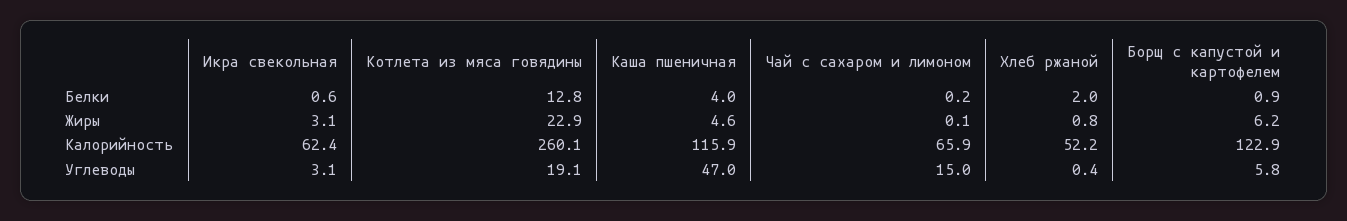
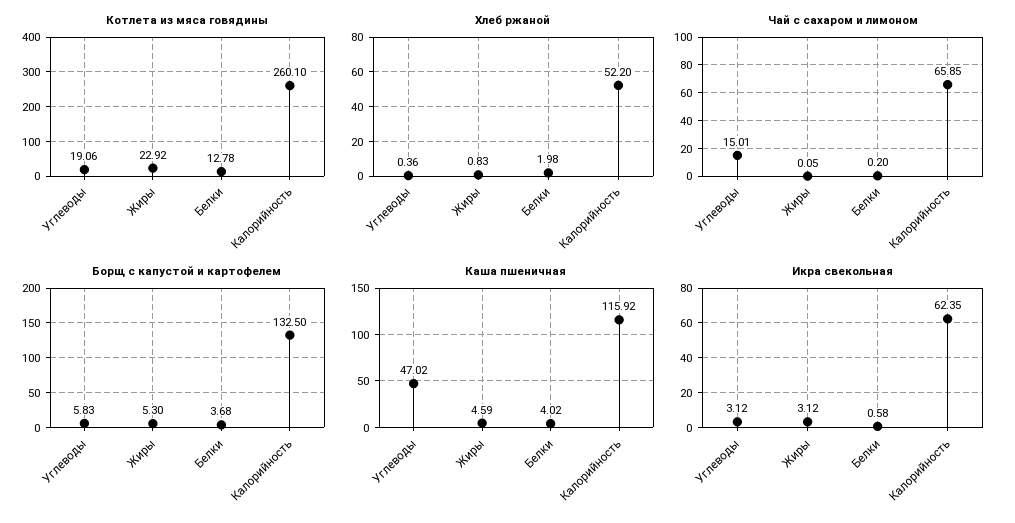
  {
    "Икра свекольная": {
      "Белки": 0.58,
      "Жиры": 3.12,
      "Калорийность": 62.35,
      "Углеводы": 3.12
    },
    "Котлета из мяса говядины": {
      "Белки": 12.78,
      "Жиры": 22.92,
      "Калорийность": 260.1,
      "Углеводы": 19.06
    },
    "Каша пшеничная": {
      "Белки": 4.02,
      "Жиры": 4.59,
      "Калорийность": 115.92,
      "Углеводы": 47.02
    },
    "Чай с сахаром и лимоном": {
      "Белки": 0.2,
      "Жиры": 0.05,
      "Калорийность": 65.85,
      "Углеводы": 15.01
    },
    "Хлеб ржаной": {
      "Белки": 1.98,
      "Жиры": 0.83,
      "Калорийность": 52.2,
      "Углеводы": 0.36
    },
    "Борщ с капустой и картофелем": {
-     "Белки": 0.9,
+     "Белки": 3.68,
-     "Жиры": 6.2,
+     "Жиры": 5.3,
-     "Калорийность": 122.9,
+     "Калорийность": 132.5,
      "Углеводы": 5.83
    }
  }

